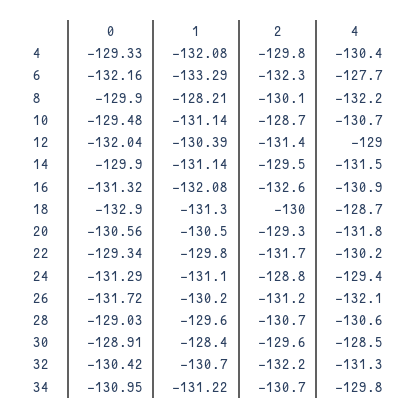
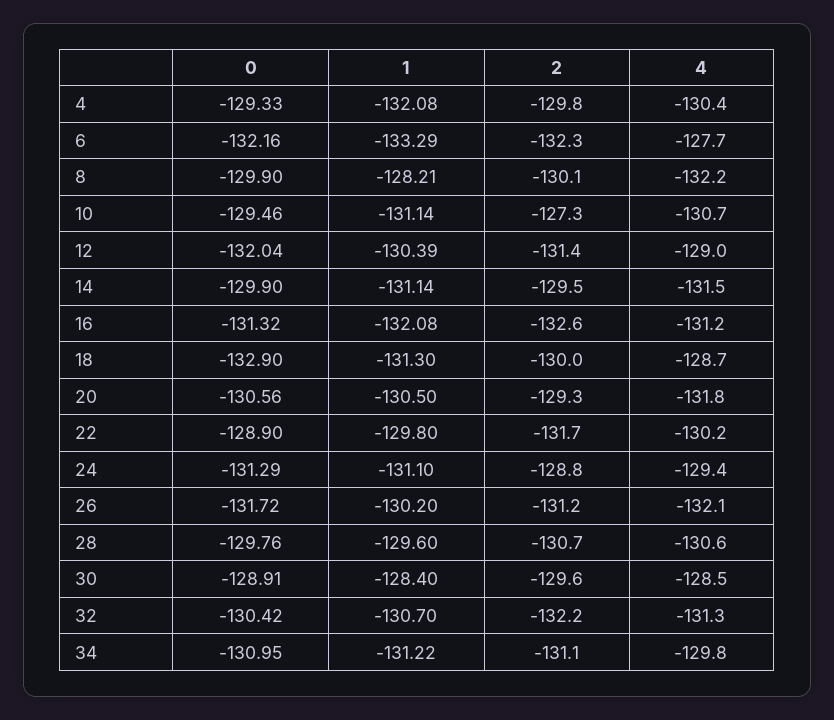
  {
    "0": {
      "4": -129.33,
      "6": -132.16,
      "8": -129.9,
-     "10": -129.48,
+     "10": -129.46,
      "12": -132.04,
      "14": -129.9,
      "16": -131.32,
      "18": -132.9,
      "20": -130.56,
-     "22": -129.34,
+     "22": -128.9,
      "24": -131.29,
      "26": -131.72,
-     "28": -129.03,
+     "28": -129.76,
      "30": -128.91,
      "32": -130.42,
      "34": -130.95
    },
    "1": {
      "4": -132.08,
      "6": -133.29,
      "8": -128.21,
      "10": -131.14,
      "12": -130.39,
      "14": -131.14,
      "16": -132.08,
      "18": -131.3,
      "20": -130.5,
      "22": -129.8,
      "24": -131.1,
      "26": -130.2,
      "28": -129.6,
      "30": -128.4,
      "32": -130.7,
      "34": -131.22
    },
    "2": {
      "4": -129.8,
      "6": -132.3,
      "8": -130.1,
-     "10": -128.7,
+     "10": -127.3,
      "12": -131.4,
      "14": -129.5,
      "16": -132.6,
      "18": -130,
      "20": -129.3,
      "22": -131.7,
      "24": -128.8,
      "26": -131.2,
      "28": -130.7,
      "30": -129.6,
      "32": -132.2,
-     "34": -130.7
+     "34": -131.1
    },
    "4": {
      "4": -130.4,
      "6": -127.7,
      "8": -132.2,
      "10": -130.7,
      "12": -129,
      "14": -131.5,
-     "16": -130.9,
+     "16": -131.2,
      "18": -128.7,
      "20": -131.8,
      "22": -130.2,
      "24": -129.4,
      "26": -132.1,
      "28": -130.6,
      "30": -128.5,
      "32": -131.3,
      "34": -129.8
    }
  }

